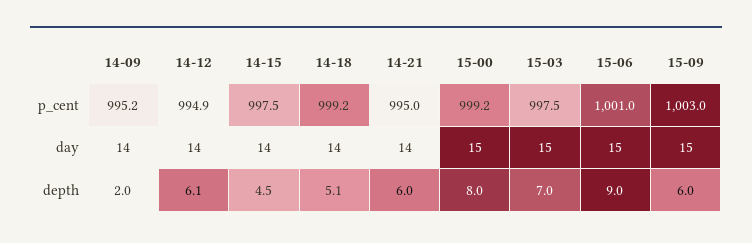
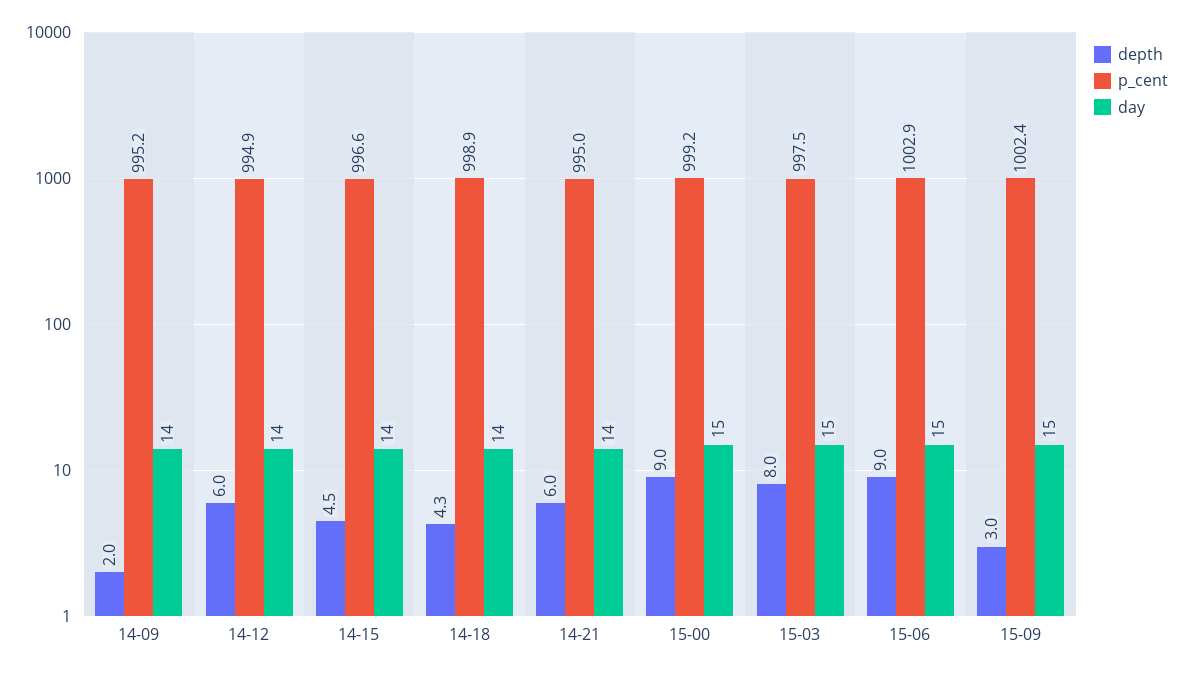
  {
    "p_cent": {
      "14-09": 995.2,
      "14-12": 994.9,
-     "14-15": 997.5,
+     "14-15": 996.6,
-     "14-18": 999.2,
+     "14-18": 998.9,
      "14-21": 995,
      "15-00": 999.2,
      "15-03": 997.5,
-     "15-06": 1001,
+     "15-06": 1002.9,
-     "15-09": 1003
+     "15-09": 1002.4
    },
    "day": {
      "14-09": 14,
      "14-12": 14,
      "14-15": 14,
      "14-18": 14,
      "14-21": 14,
      "15-00": 15,
      "15-03": 15,
      "15-06": 15,
      "15-09": 15
    },
    "depth": {
      "14-09": 2,
-     "14-12": 6.1,
+     "14-12": 6,
      "14-15": 4.5,
-     "14-18": 5.1,
+     "14-18": 4.3,
      "14-21": 6,
-     "15-00": 8,
+     "15-00": 9,
-     "15-03": 7,
+     "15-03": 8,
      "15-06": 9,
-     "15-09": 6
+     "15-09": 3
    }
  }

